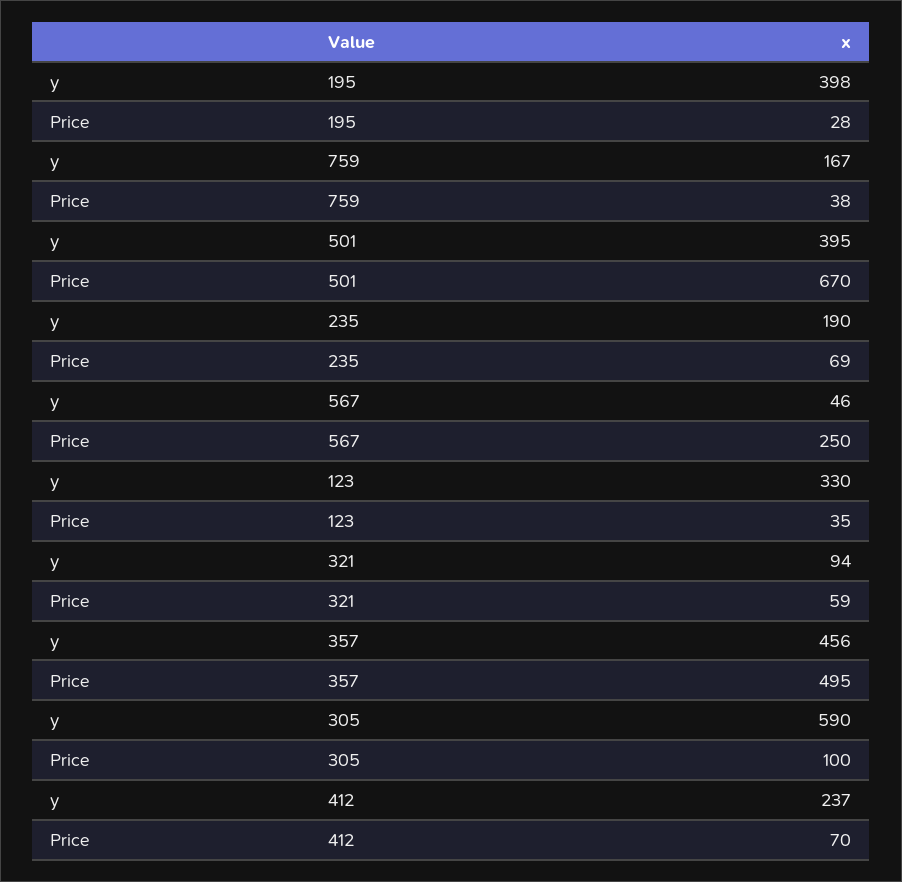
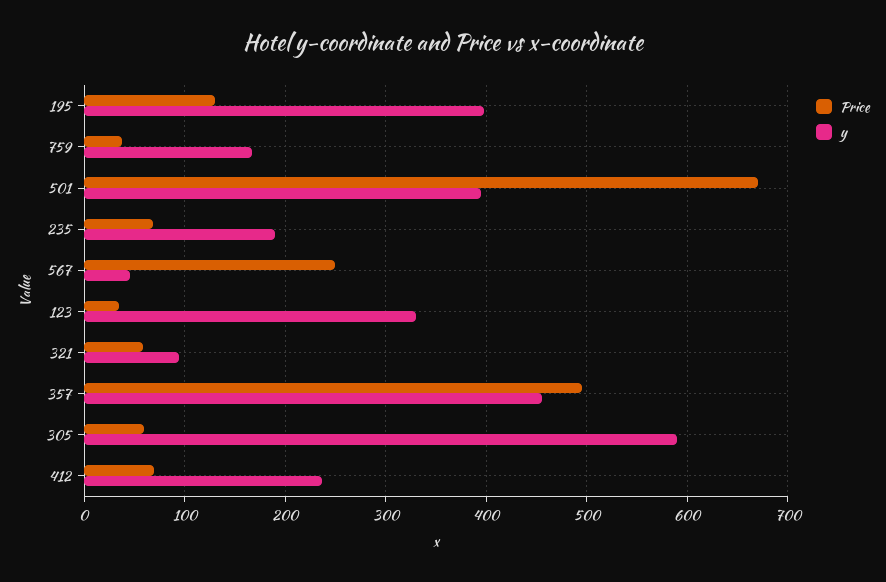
  {
    "y": {
      "195": 398,
      "759": 167,
      "501": 395,
      "235": 190,
      "567": 46,
      "123": 330,
      "321": 94,
      "357": 456,
      "305": 590,
      "412": 237
    },
    "Price": {
-     "195": 28,
+     "195": 130,
      "759": 38,
      "501": 670,
      "235": 69,
      "567": 250,
      "123": 35,
      "321": 59,
      "357": 495,
-     "305": 100,
+     "305": 60,
      "412": 70
    }
  }

